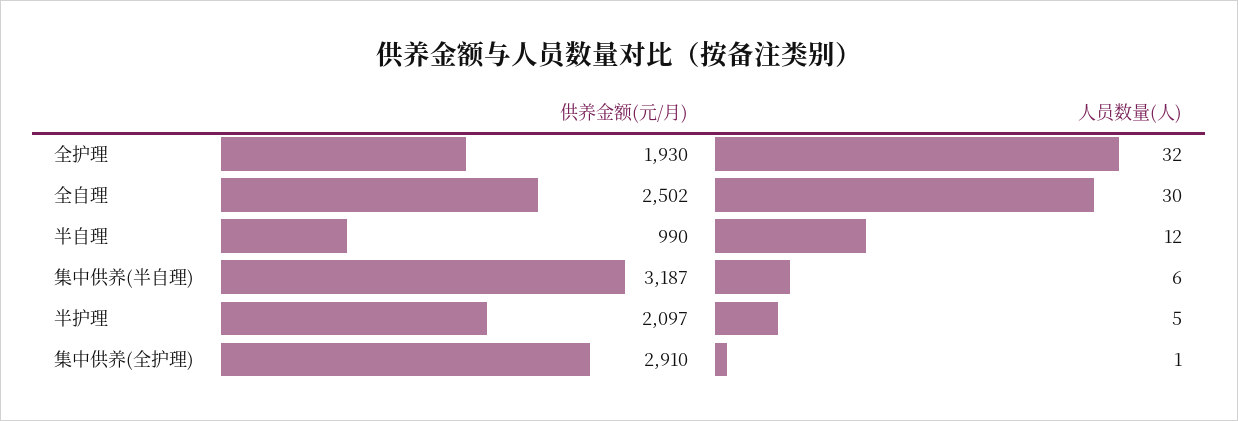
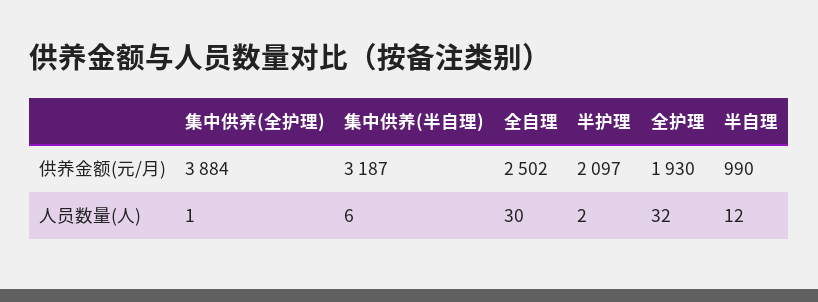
  {
    "供养金额(元/月)": {
      "全护理": 1930,
      "全自理": 2502,
      "半自理": 990,
      "集中供养(半自理)": 3187,
      "半护理": 2097,
-     "集中供养(全护理)": 2910
+     "集中供养(全护理)": 3884
    },
    "人员数量(人)": {
      "全护理": 32,
      "全自理": 30,
      "半自理": 12,
      "集中供养(半自理)": 6,
-     "半护理": 5,
+     "半护理": 2,
      "集中供养(全护理)": 1
    }
  }

